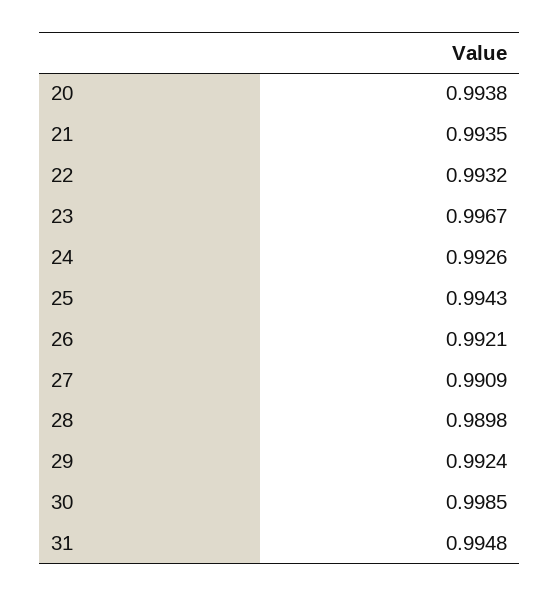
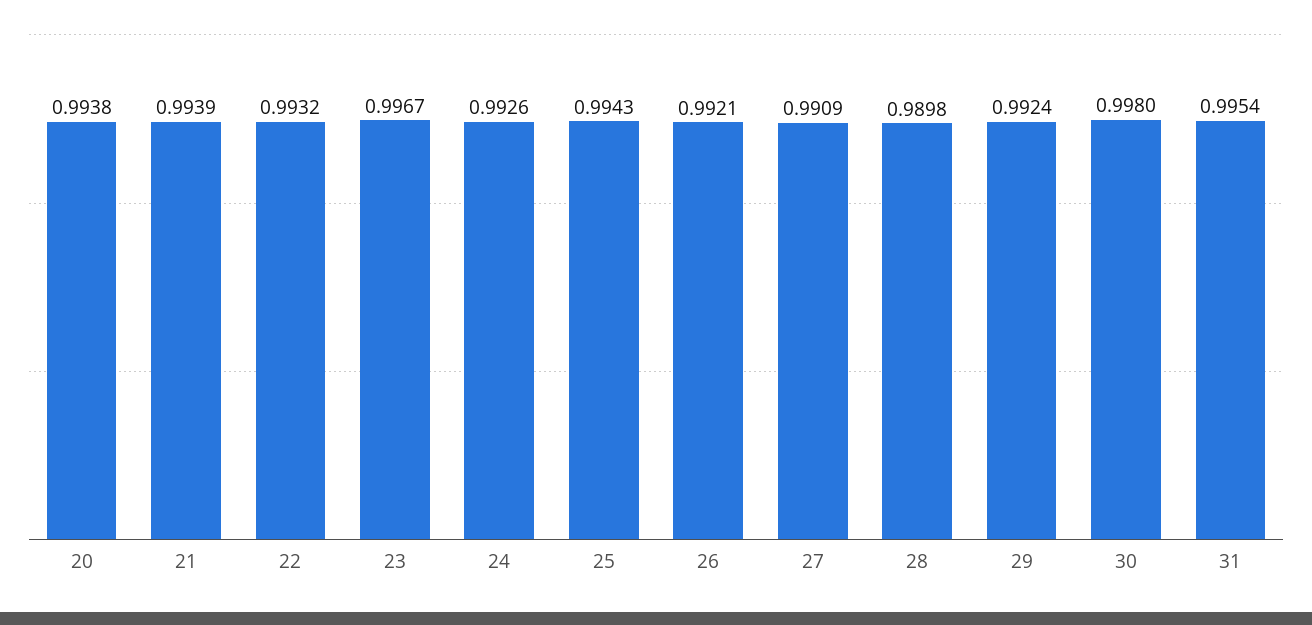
  {
    "20": 0.9938,
-   "21": 0.9935,
+   "21": 0.9939,
    "22": 0.9932,
    "23": 0.9967,
    "24": 0.9926,
    "25": 0.9943,
    "26": 0.9921,
    "27": 0.9909,
    "28": 0.9898,
    "29": 0.9924,
-   "30": 0.9985,
+   "30": 0.998,
-   "31": 0.9948
+   "31": 0.9954
  }

